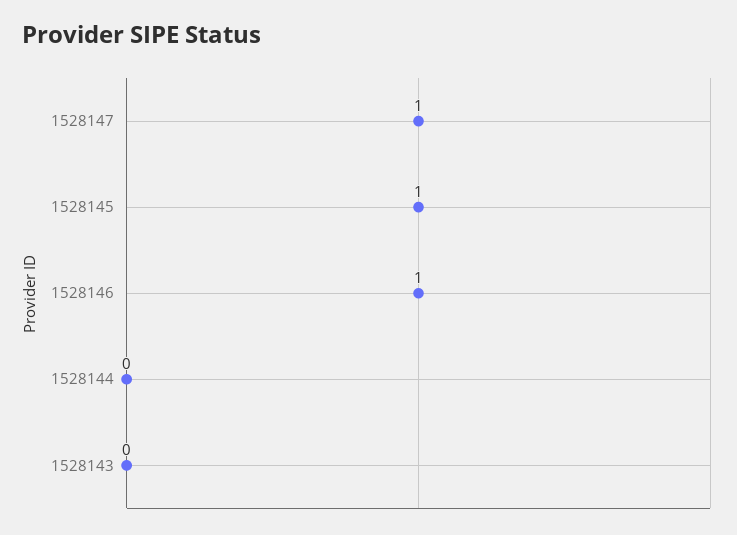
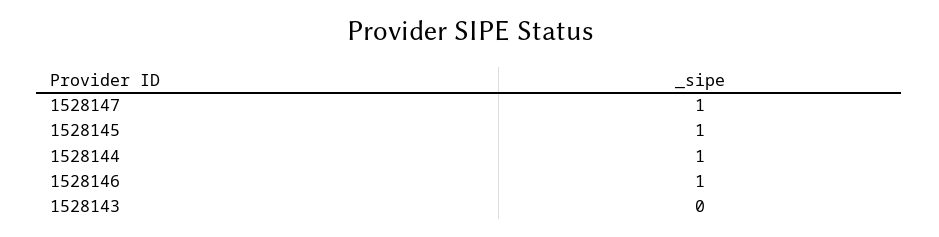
  {
    "1528147": 1,
    "1528145": 1,
    "1528146": 1,
-   "1528144": 0,
+   "1528144": 1,
    "1528143": 0
  }

